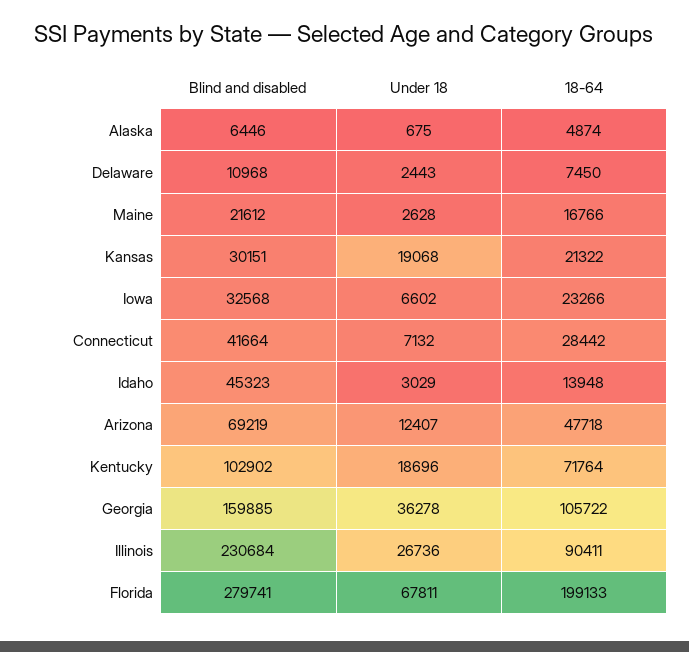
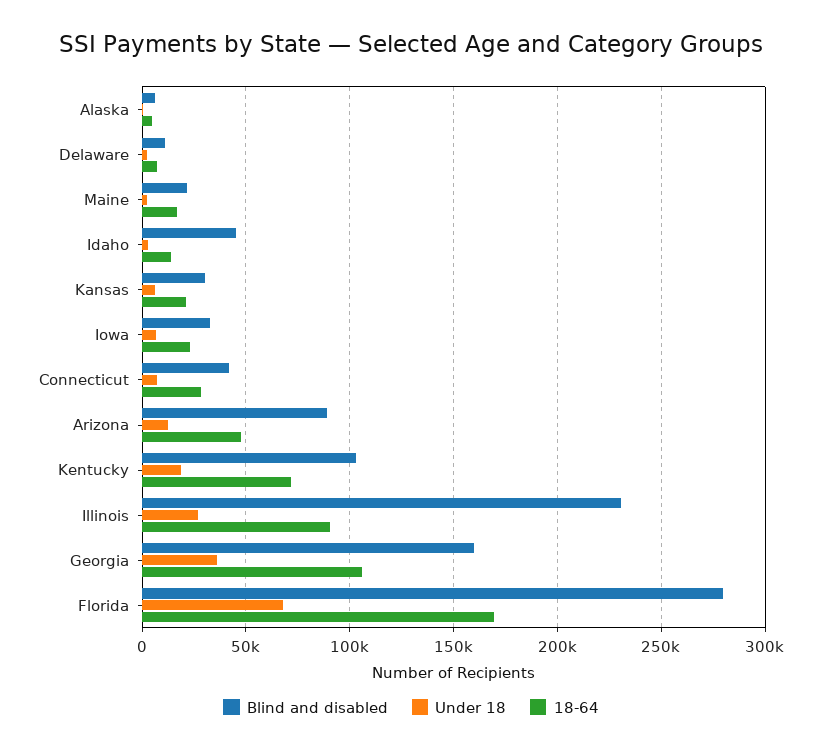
  {
    "Blind and disabled": {
      "Alaska": 6446,
      "Delaware": 10968,
      "Maine": 21612,
      "Kansas": 30151,
      "Iowa": 32568,
      "Connecticut": 41664,
      "Idaho": 45323,
-     "Arizona": 69219,
+     "Arizona": 90000,
      "Kentucky": 102902,
      "Georgia": 159885,
      "Illinois": 230684,
      "Florida": 279741
    },
    "Under 18": {
      "Alaska": 675,
      "Delaware": 2443,
      "Maine": 2628,
-     "Kansas": 19068,
+     "Kansas": 5000,
      "Iowa": 6602,
      "Connecticut": 7132,
      "Idaho": 3029,
      "Arizona": 12407,
      "Kentucky": 18696,
      "Georgia": 36278,
      "Illinois": 26736,
      "Florida": 67811
    },
    "18-64": {
      "Alaska": 4874,
      "Delaware": 7450,
      "Maine": 16766,
      "Kansas": 21322,
      "Iowa": 23266,
      "Connecticut": 28442,
      "Idaho": 13948,
      "Arizona": 47718,
      "Kentucky": 71764,
      "Georgia": 105722,
      "Illinois": 90411,
-     "Florida": 199133
+     "Florida": 170000
    }
  }

